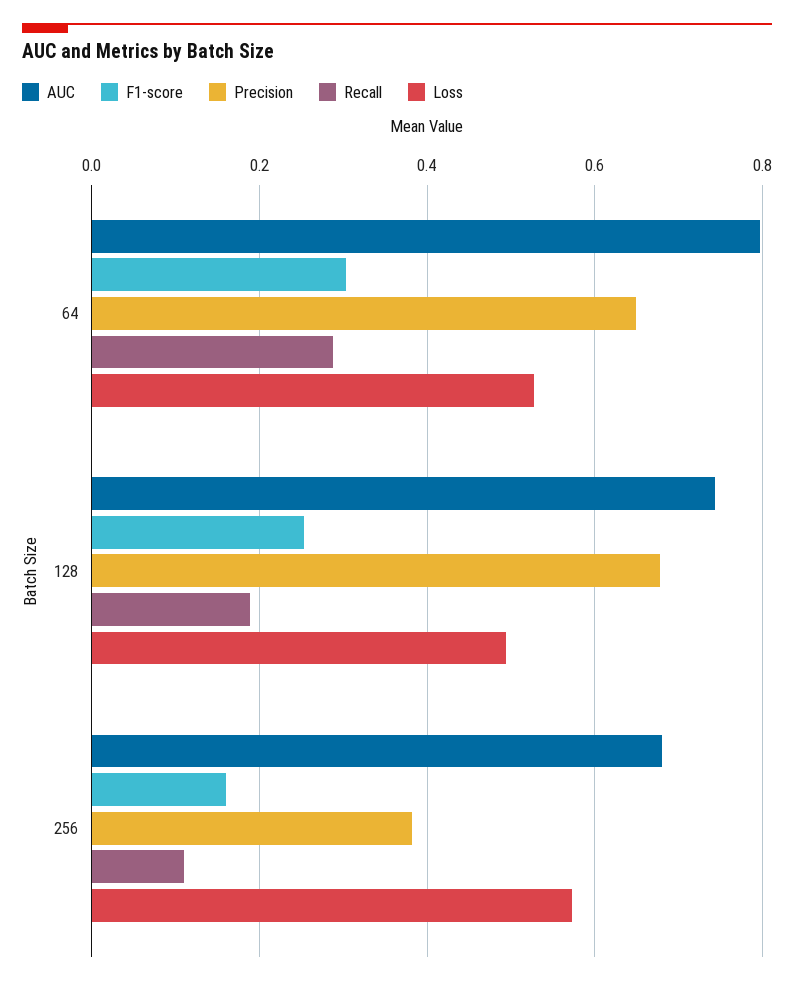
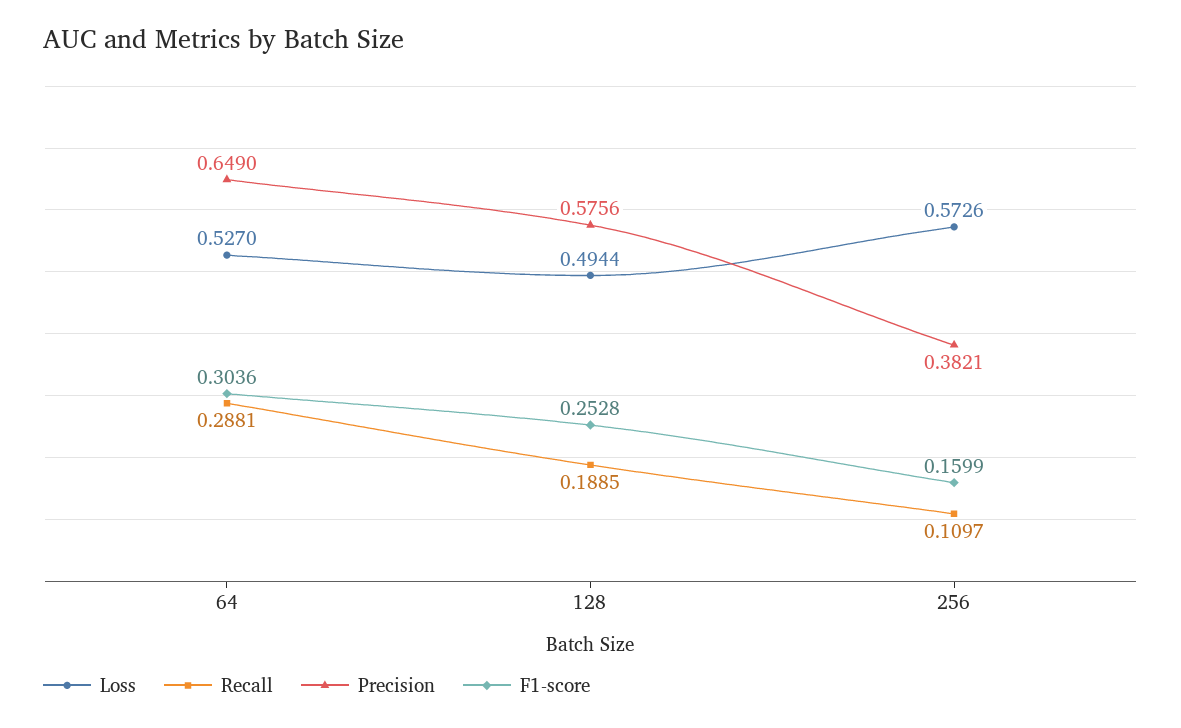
  {
-   "AUC": {
-     "64": 0.8,
-     "128": 0.74,
-     "256": 0.68
-   },
    "F1-score": {
      "64": 0.3036,
      "128": 0.2528,
      "256": 0.1599
    },
    "Precision": {
      "64": 0.649,
-     "128": 0.68,
+     "128": 0.5756,
      "256": 0.3821
    },
    "Recall": {
      "64": 0.2881,
      "128": 0.1885,
      "256": 0.1097
    },
    "Loss": {
      "64": 0.527,
      "128": 0.4944,
      "256": 0.5726
    }
  }

